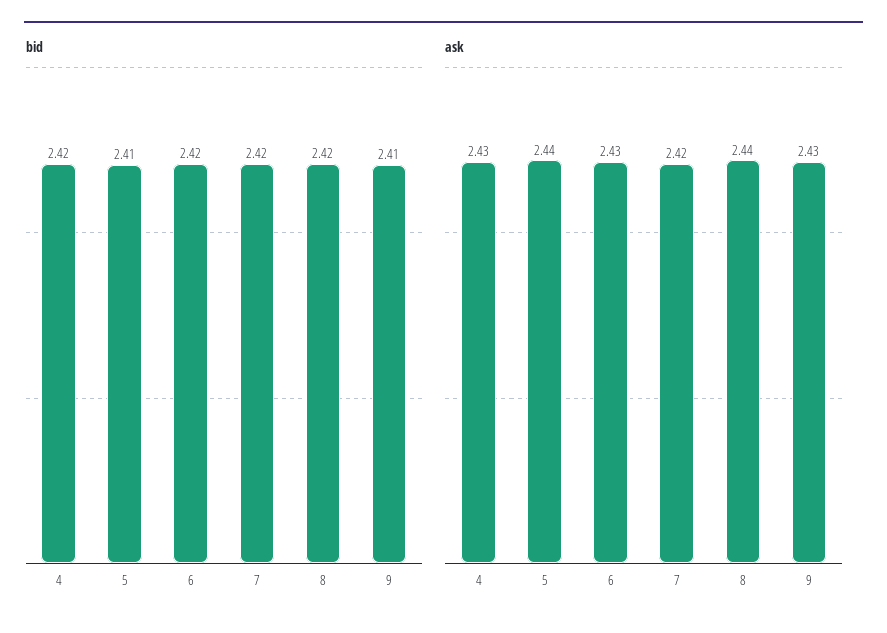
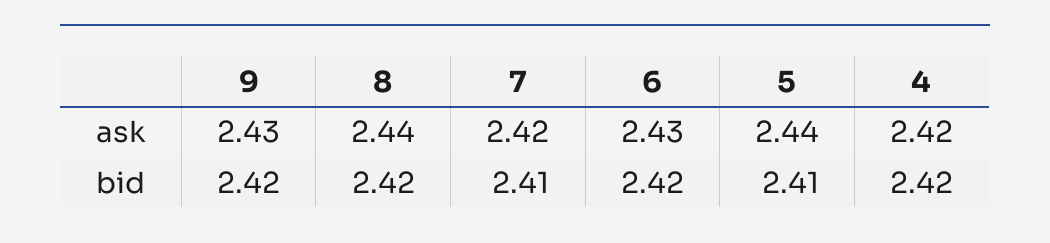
  {
    "bid": {
      "4": 2.42,
      "5": 2.41,
      "6": 2.42,
-     "7": 2.42,
+     "7": 2.41,
      "8": 2.42,
-     "9": 2.41
+     "9": 2.42
    },
    "ask": {
-     "4": 2.43,
+     "4": 2.42,
      "5": 2.44,
      "6": 2.43,
      "7": 2.42,
      "8": 2.44,
      "9": 2.43
    }
  }

